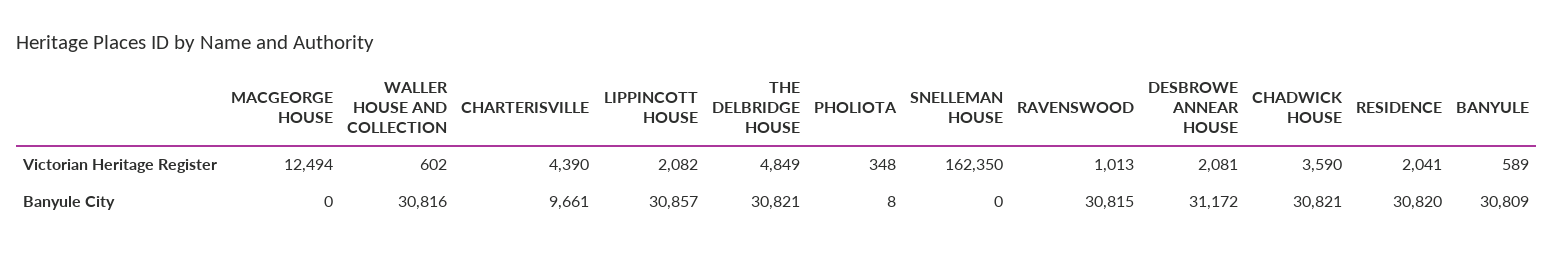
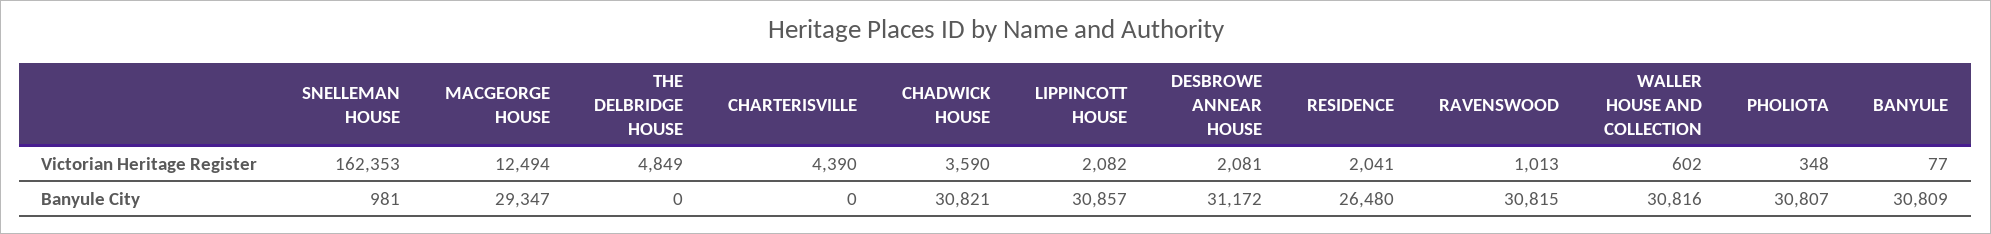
  {
    "MACGEORGE HOUSE": {
      "Victorian Heritage Register": 12494,
-     "Banyule City": 0
+     "Banyule City": 29347
    },
    "WALLER HOUSE AND COLLECTION": {
      "Victorian Heritage Register": 602,
      "Banyule City": 30816
    },
    "CHARTERISVILLE": {
      "Victorian Heritage Register": 4390,
-     "Banyule City": 9661
+     "Banyule City": 0
    },
    "LIPPINCOTT HOUSE": {
      "Victorian Heritage Register": 2082,
      "Banyule City": 30857
    },
    "THE DELBRIDGE HOUSE": {
      "Victorian Heritage Register": 4849,
-     "Banyule City": 30821
+     "Banyule City": 0
    },
    "PHOLIOTA": {
      "Victorian Heritage Register": 348,
-     "Banyule City": 8
+     "Banyule City": 30807
    },
    "SNELLEMAN HOUSE": {
-     "Victorian Heritage Register": 162350,
+     "Victorian Heritage Register": 162353,
-     "Banyule City": 0
+     "Banyule City": 981
    },
    "RAVENSWOOD": {
      "Victorian Heritage Register": 1013,
      "Banyule City": 30815
    },
    "DESBROWE ANNEAR HOUSE": {
      "Victorian Heritage Register": 2081,
      "Banyule City": 31172
    },
    "CHADWICK HOUSE": {
      "Victorian Heritage Register": 3590,
      "Banyule City": 30821
    },
    "RESIDENCE": {
      "Victorian Heritage Register": 2041,
-     "Banyule City": 30820
+     "Banyule City": 26480
    },
    "BANYULE": {
-     "Victorian Heritage Register": 589,
+     "Victorian Heritage Register": 77,
      "Banyule City": 30809
    }
  }

